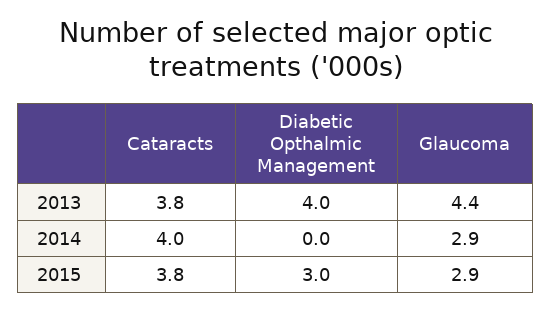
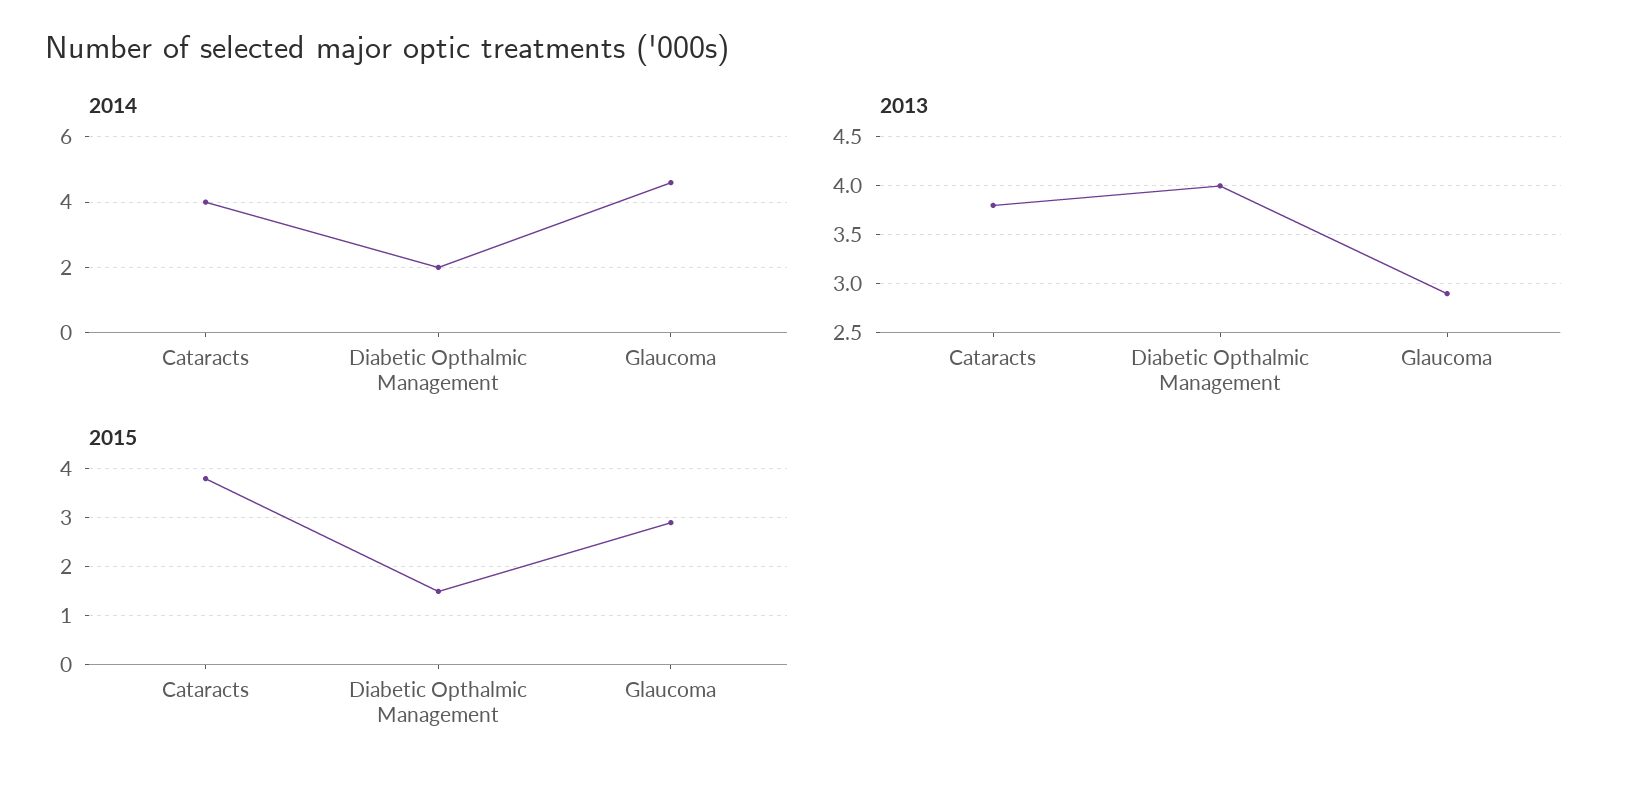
  {
    "2013": {
      "Cataracts": 3.8,
      "Diabetic Opthalmic Management": 4,
-     "Glaucoma": 4.4
+     "Glaucoma": 2.9
    },
    "2014": {
      "Cataracts": 4,
-     "Diabetic Opthalmic Management": 0,
+     "Diabetic Opthalmic Management": 2,
-     "Glaucoma": 2.9
+     "Glaucoma": 4.5
    },
    "2015": {
      "Cataracts": 3.8,
-     "Diabetic Opthalmic Management": 3,
+     "Diabetic Opthalmic Management": 1.5,
      "Glaucoma": 2.9
    }
  }

